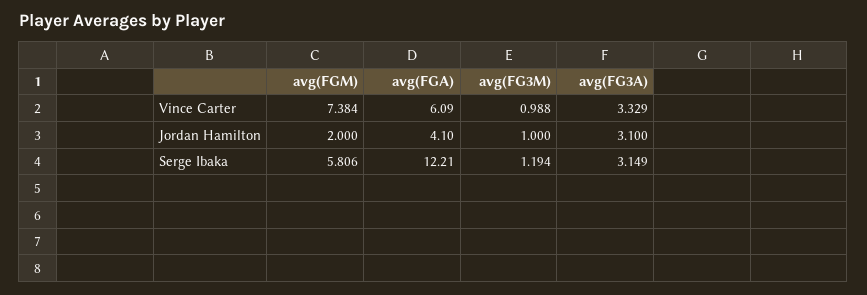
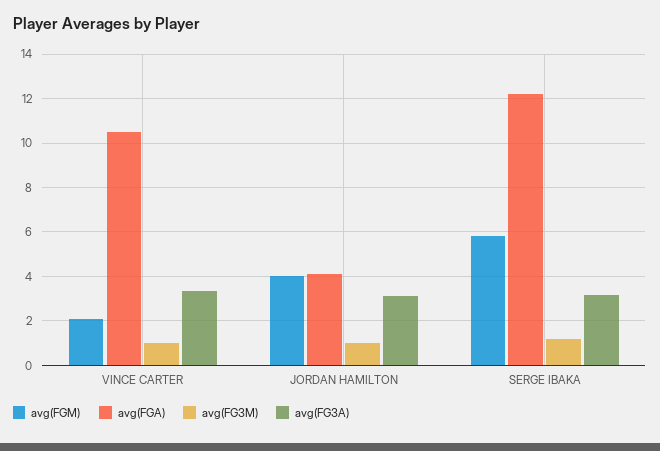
  {
    "avg(FGM)": {
-     "Vince Carter": 7.384,
+     "Vince Carter": 2,
-     "Jordan Hamilton": 2,
+     "Jordan Hamilton": 4,
      "Serge Ibaka": 5.806
    },
    "avg(FGA)": {
-     "Vince Carter": 6.09,
+     "Vince Carter": 10.5,
      "Jordan Hamilton": 4.1,
      "Serge Ibaka": 12.21
    },
    "avg(FG3M)": {
      "Vince Carter": 0.988,
      "Jordan Hamilton": 1,
      "Serge Ibaka": 1.194
    },
    "avg(FG3A)": {
      "Vince Carter": 3.329,
      "Jordan Hamilton": 3.1,
      "Serge Ibaka": 3.149
    }
  }

